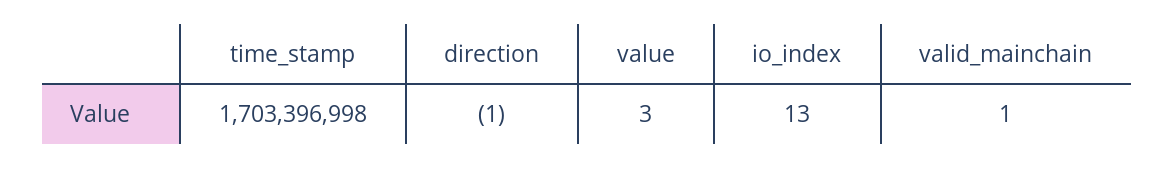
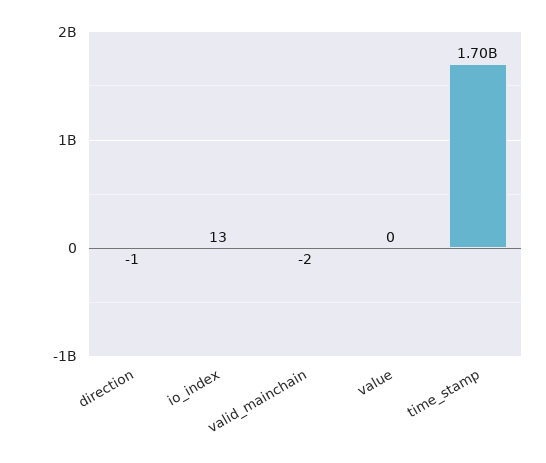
  {
    "time_stamp": 1703396998,
    "direction": -1,
-   "value": 3,
+   "value": 0,
    "io_index": 13,
-   "valid_mainchain": 1
+   "valid_mainchain": -2
  }

